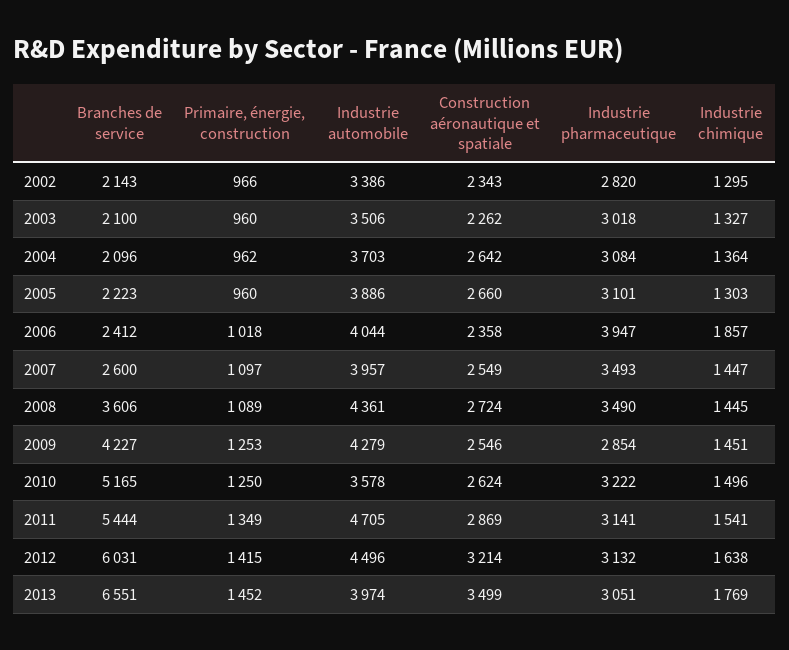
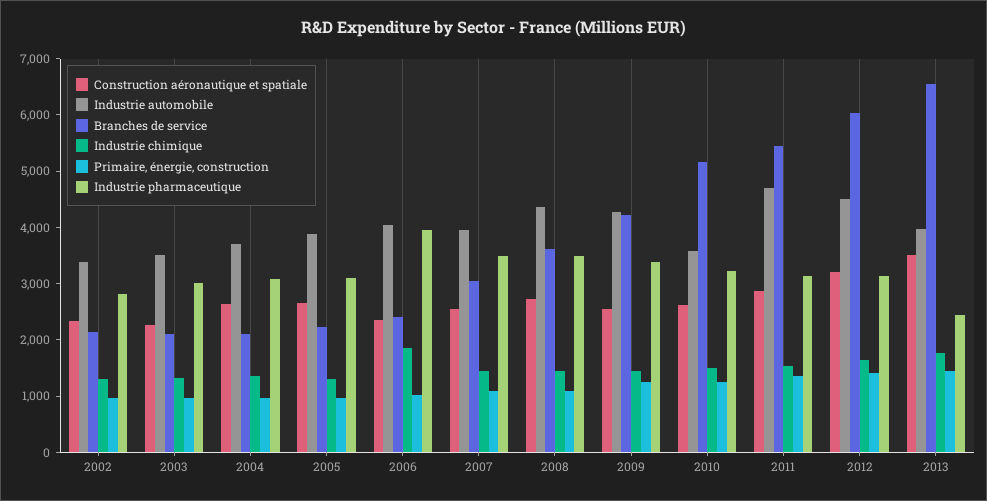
  {
    "Branches de service": {
      "2002": 2143,
      "2003": 2100,
      "2004": 2096,
      "2005": 2223,
      "2006": 2412,
-     "2007": 2600,
+     "2007": 3000,
      "2008": 3606,
      "2009": 4227,
      "2010": 5165,
      "2011": 5444,
      "2012": 6031,
      "2013": 6551
    },
    "Primaire, énergie, construction": {
      "2002": 966,
      "2003": 960,
      "2004": 962,
      "2005": 960,
      "2006": 1018,
      "2007": 1097,
      "2008": 1089,
      "2009": 1253,
      "2010": 1250,
      "2011": 1349,
      "2012": 1415,
      "2013": 1452
    },
    "Industrie automobile": {
      "2002": 3386,
      "2003": 3506,
      "2004": 3703,
      "2005": 3886,
      "2006": 4044,
      "2007": 3957,
      "2008": 4361,
      "2009": 4279,
      "2010": 3578,
      "2011": 4705,
      "2012": 4496,
      "2013": 3974
    },
    "Construction aéronautique et spatiale": {
      "2002": 2343,
      "2003": 2262,
      "2004": 2642,
      "2005": 2660,
      "2006": 2358,
      "2007": 2549,
      "2008": 2724,
      "2009": 2546,
      "2010": 2624,
      "2011": 2869,
      "2012": 3214,
      "2013": 3499
    },
    "Industrie pharmaceutique": {
      "2002": 2820,
      "2003": 3018,
      "2004": 3084,
      "2005": 3101,
      "2006": 3947,
      "2007": 3493,
      "2008": 3490,
-     "2009": 2854,
+     "2009": 3400,
      "2010": 3222,
      "2011": 3141,
      "2012": 3132,
-     "2013": 3051
+     "2013": 2400
    },
    "Industrie chimique": {
      "2002": 1295,
      "2003": 1327,
      "2004": 1364,
      "2005": 1303,
      "2006": 1857,
      "2007": 1447,
      "2008": 1445,
      "2009": 1451,
      "2010": 1496,
      "2011": 1541,
      "2012": 1638,
      "2013": 1769
    }
  }

